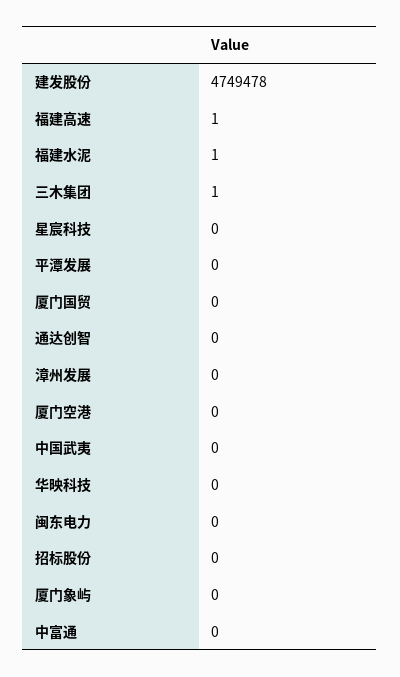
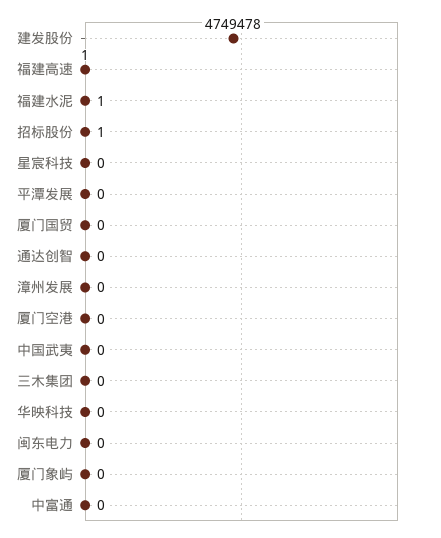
  {
    "建发股份": 4749478,
    "福建高速": 1,
    "福建水泥": 1,
-   "三木集团": 1,
+   "三木集团": 0,
    "星宸科技": 0,
    "平潭发展": 0,
    "厦门国贸": 0,
    "通达创智": 0,
    "漳州发展": 0,
    "厦门空港": 0,
    "中国武夷": 0,
    "华映科技": 0,
    "闽东电力": 0,
-   "招标股份": 0,
+   "招标股份": 1,
    "厦门象屿": 0,
    "中富通": 0
  }

